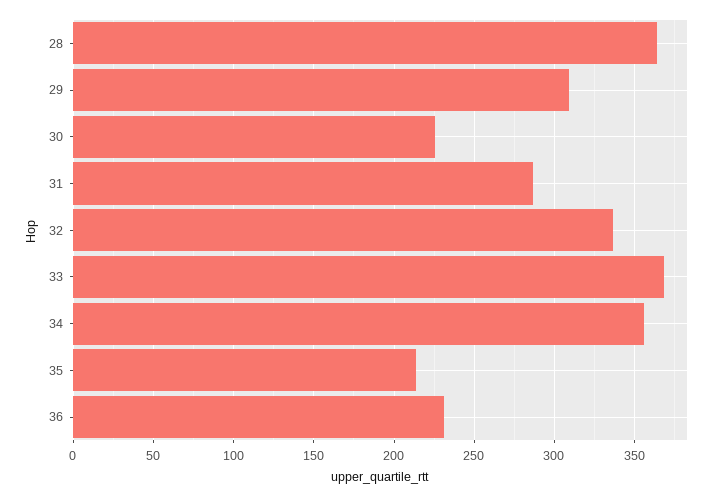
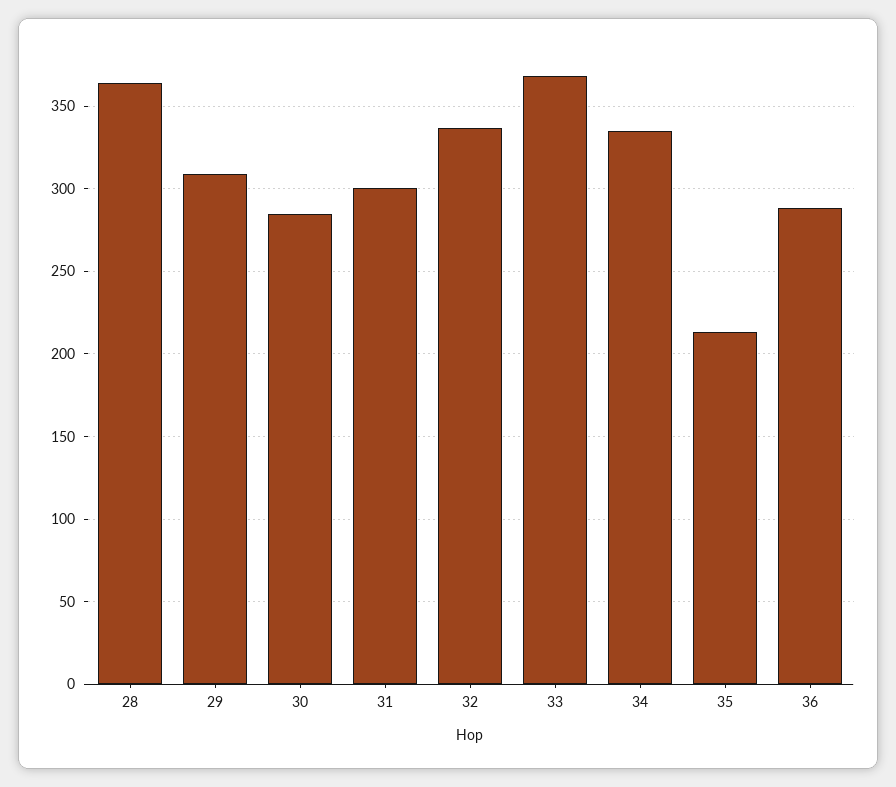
  {
    "28": 365,
    "29": 310,
-   "30": 225,
+   "30": 285,
-   "31": 285,
+   "31": 300,
    "32": 335,
    "33": 370,
-   "34": 355,
+   "34": 335,
    "35": 215,
-   "36": 230
+   "36": 290
  }

